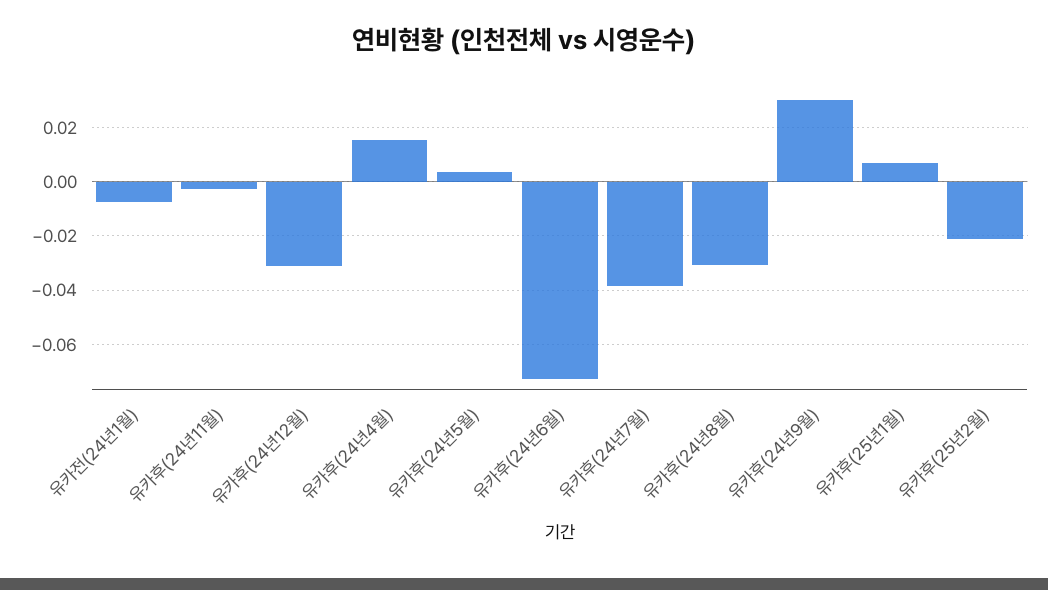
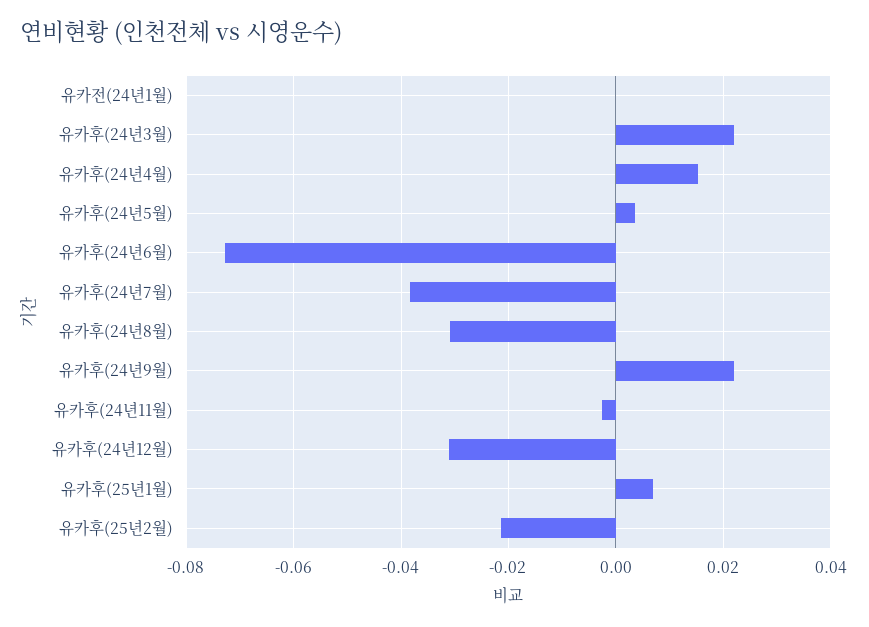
  {
-   "유카전(24년1월)": -0.0075,
+   "유카전(24년1월)": 0,
    "유카후(24년11월)": -0.002,
    "유카후(24년12월)": -0.032,
    "유카후(24년4월)": 0.016,
    "유카후(24년5월)": 0.004,
    "유카후(24년6월)": -0.072,
    "유카후(24년7월)": -0.038,
    "유카후(24년8월)": -0.03,
-   "유카후(24년9월)": 0.03,
+   "유카후(24년9월)": 0.022,
    "유카후(25년1월)": 0.006,
-   "유카후(25년2월)": -0.022
+   "유카후(25년2월)": -0.022,
+   "유카후(24년3월)": 0.022
  }

